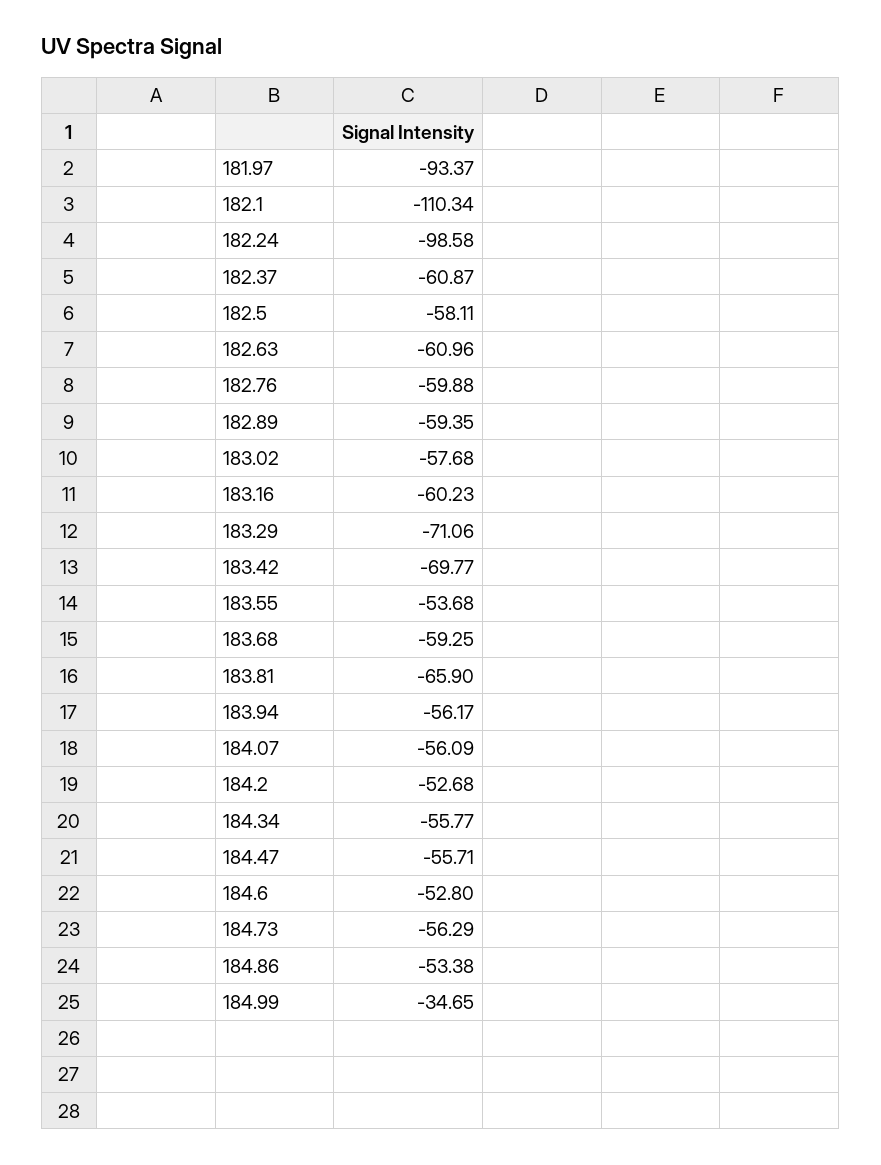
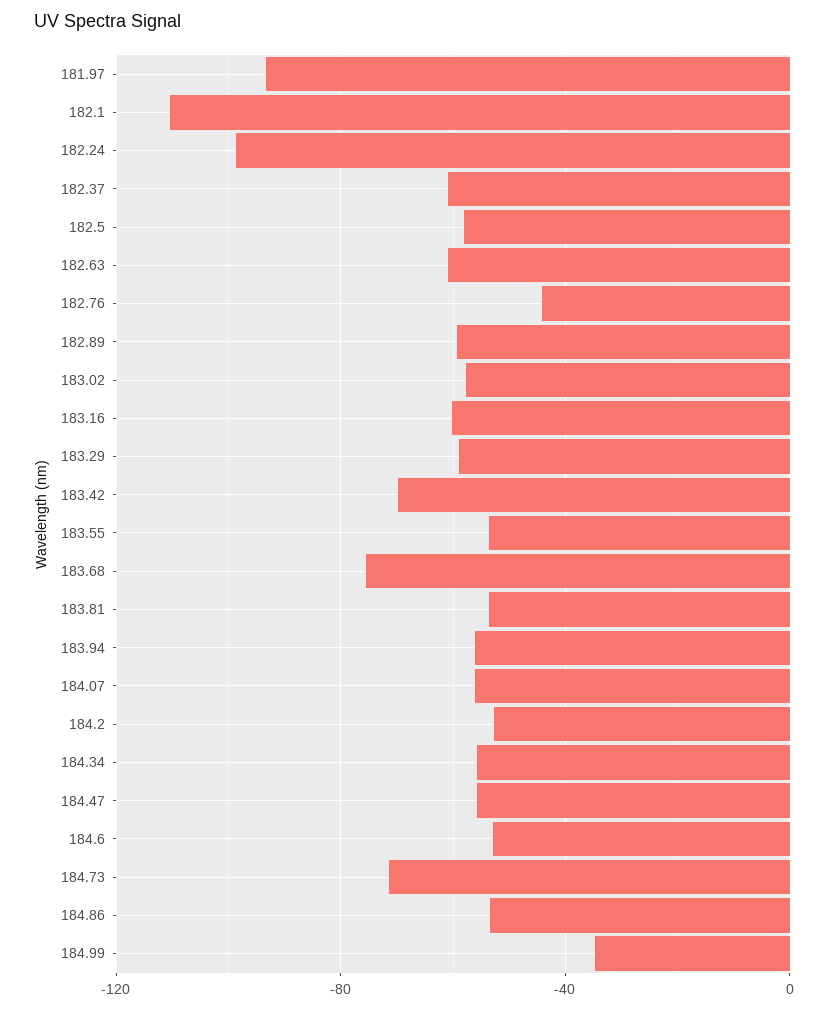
  {
    "181.97": -93.37,
    "182.1": -110.34,
    "182.24": -98.58,
    "182.37": -60.87,
    "182.5": -58.11,
    "182.63": -60.96,
-   "182.76": -59.88,
+   "182.76": -45,
    "182.89": -59.35,
    "183.02": -57.68,
    "183.16": -60.23,
-   "183.29": -71.06,
+   "183.29": -60,
    "183.42": -69.77,
    "183.55": -53.68,
-   "183.68": -59.25,
+   "183.68": -75,
-   "183.81": -65.9,
+   "183.81": -55,
    "183.94": -56.17,
    "184.07": -56.09,
    "184.2": -52.68,
    "184.34": -55.77,
    "184.47": -55.71,
    "184.6": -52.8,
-   "184.73": -56.29,
+   "184.73": -70,
    "184.86": -53.38,
    "184.99": -34.65
  }

